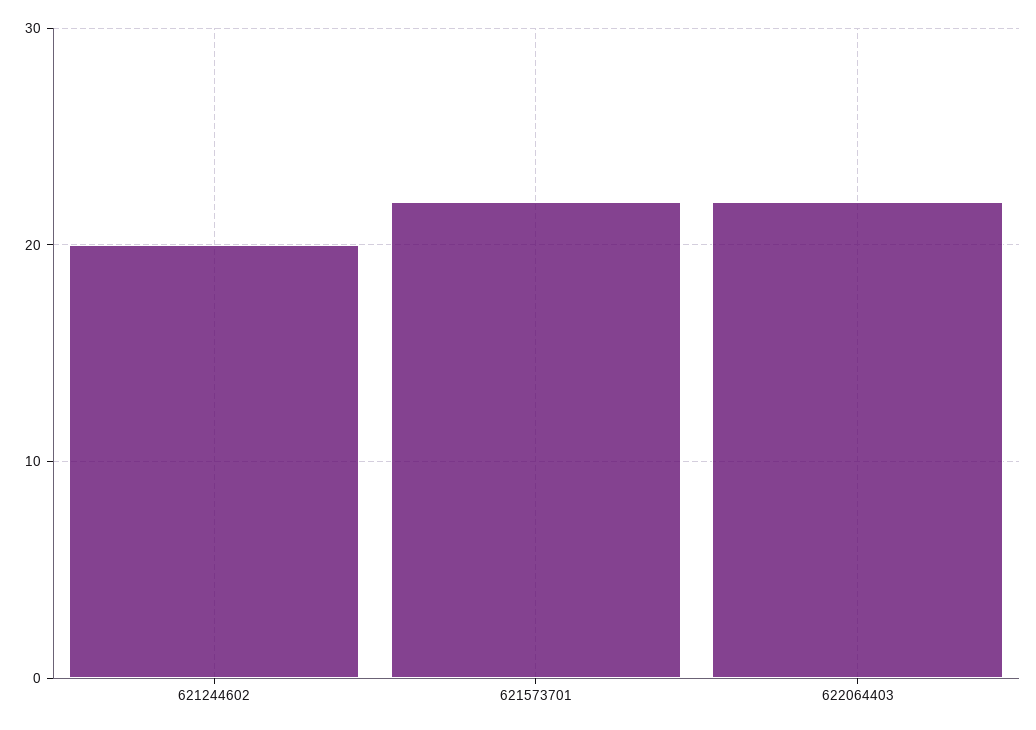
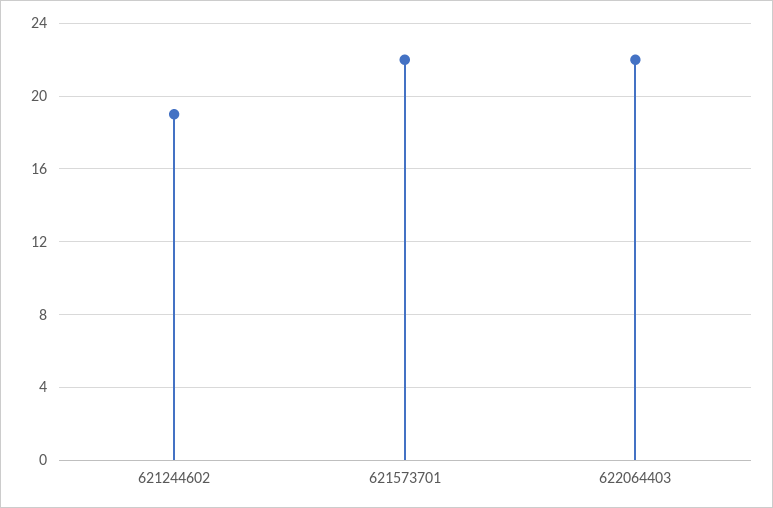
  {
-   "621244602": 20,
+   "621244602": 19,
    "621573701": 22,
    "622064403": 22
  }

